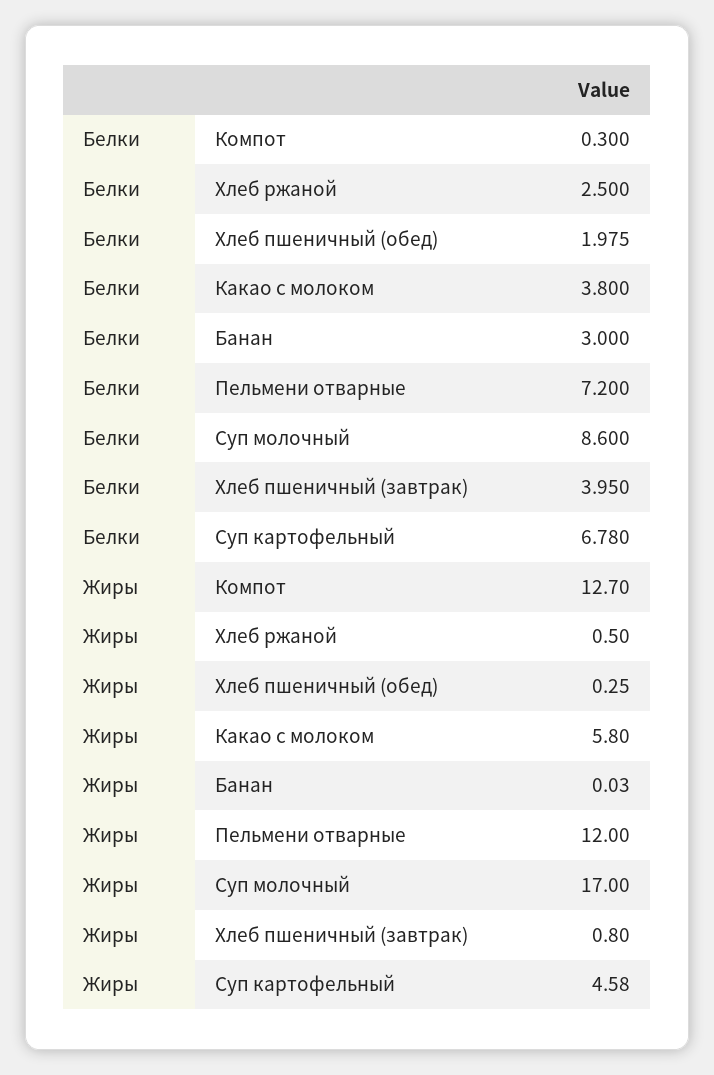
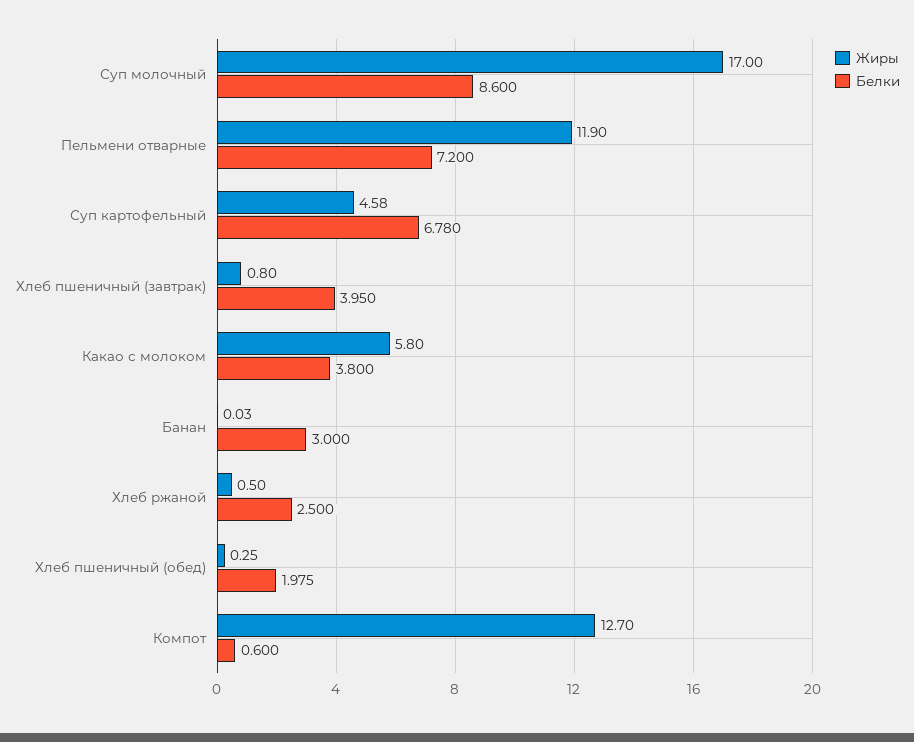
  {
    "Белки": {
-     "Компот": 0.3,
+     "Компот": 0.6,
      "Хлеб ржаной": 2.5,
      "Хлеб пшеничный (обед)": 1.975,
      "Какао с молоком": 3.8,
      "Банан": 3,
      "Пельмени отварные": 7.2,
      "Суп молочный": 8.6,
      "Хлеб пшеничный (завтрак)": 3.95,
      "Суп картофельный": 6.78
    },
    "Жиры": {
      "Компот": 12.7,
      "Хлеб ржаной": 0.5,
      "Хлеб пшеничный (обед)": 0.25,
      "Какао с молоком": 5.8,
      "Банан": 0.03,
-     "Пельмени отварные": 12,
+     "Пельмени отварные": 11.9,
      "Суп молочный": 17,
      "Хлеб пшеничный (завтрак)": 0.8,
      "Суп картофельный": 4.58
    }
  }

